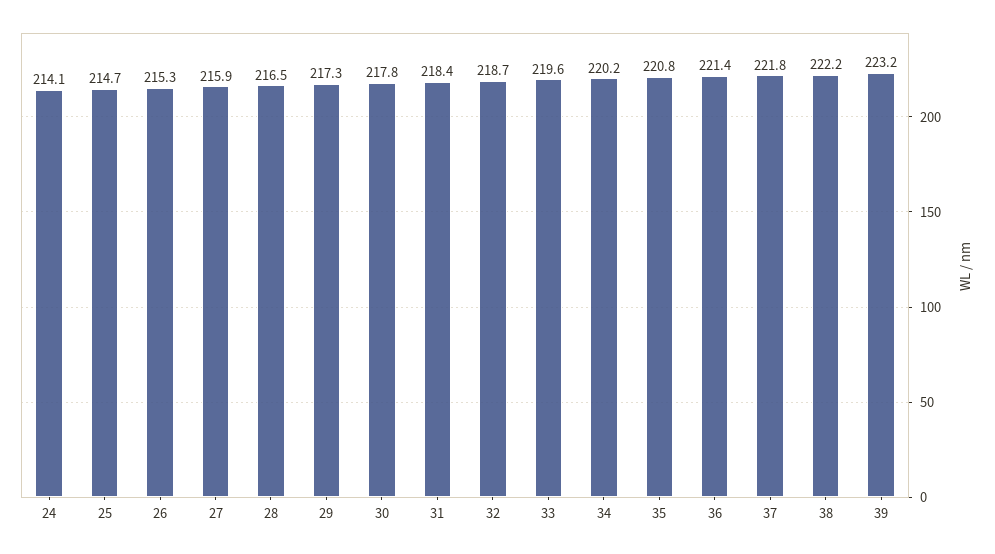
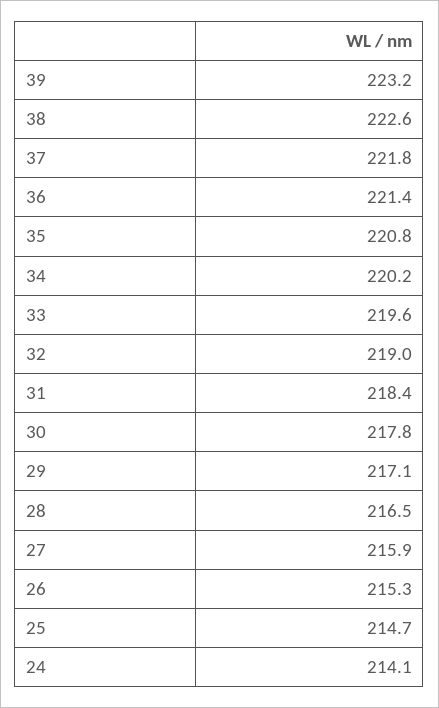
  {
    "24": 214.1,
    "25": 214.7,
    "26": 215.3,
    "27": 215.9,
    "28": 216.5,
-   "29": 217.3,
+   "29": 217.1,
    "30": 217.8,
    "31": 218.4,
-   "32": 218.7,
+   "32": 219,
    "33": 219.6,
    "34": 220.2,
    "35": 220.8,
    "36": 221.4,
    "37": 221.8,
-   "38": 222.2,
+   "38": 222.6,
    "39": 223.2
  }

